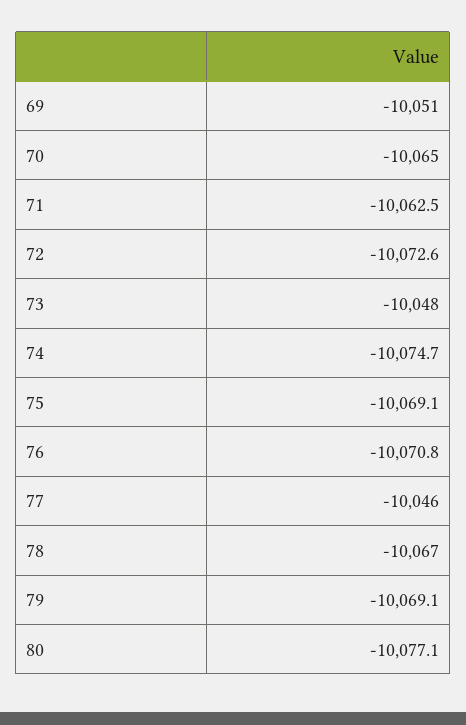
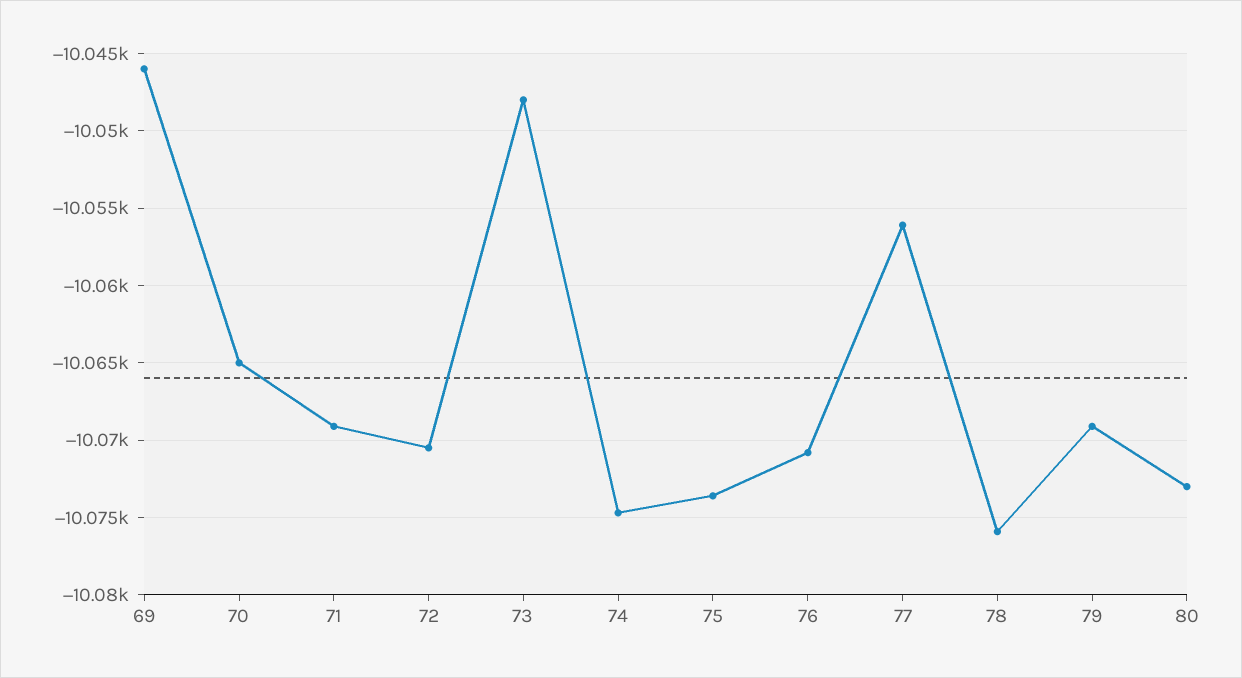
  {
-   "69": -10051,
+   "69": -10046,
    "70": -10065,
-   "71": -10062.5,
+   "71": -10069,
-   "72": -10072.6,
+   "72": -10070.5,
    "73": -10048,
    "74": -10074.7,
-   "75": -10069.1,
+   "75": -10073.5,
    "76": -10070.8,
-   "77": -10046,
+   "77": -10056,
-   "78": -10067,
+   "78": -10076,
    "79": -10069.1,
-   "80": -10077.1
+   "80": -10073
  }

